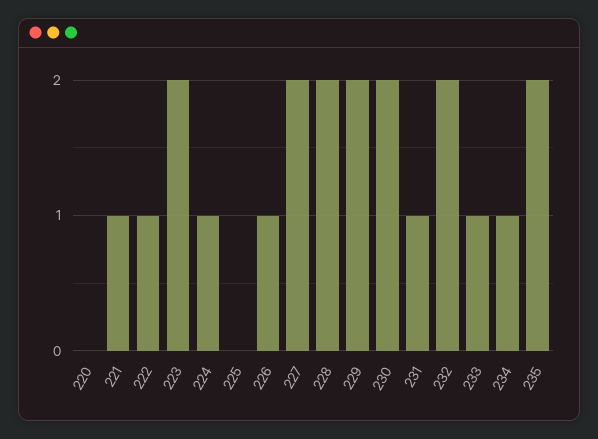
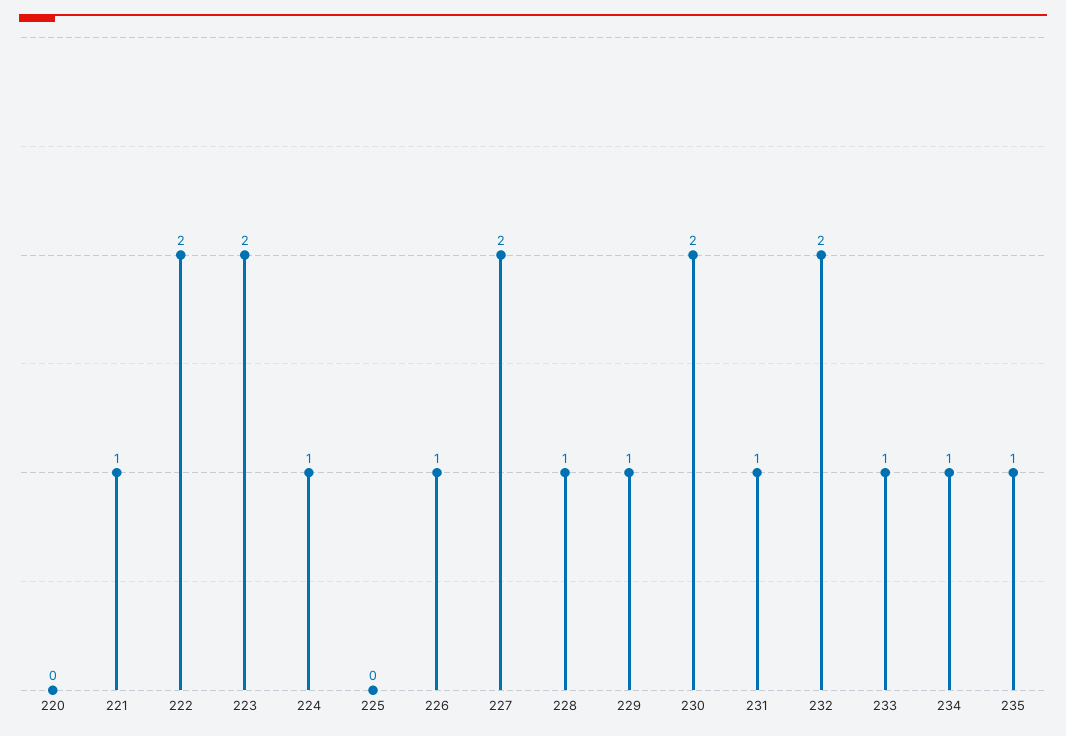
  {
    "220": 0,
    "221": 1,
-   "222": 1,
+   "222": 2,
    "223": 2,
    "224": 1,
    "225": 0,
    "226": 1,
    "227": 2,
-   "228": 2,
+   "228": 1,
-   "229": 2,
+   "229": 1,
    "230": 2,
    "231": 1,
    "232": 2,
    "233": 1,
    "234": 1,
-   "235": 2
+   "235": 1
  }

